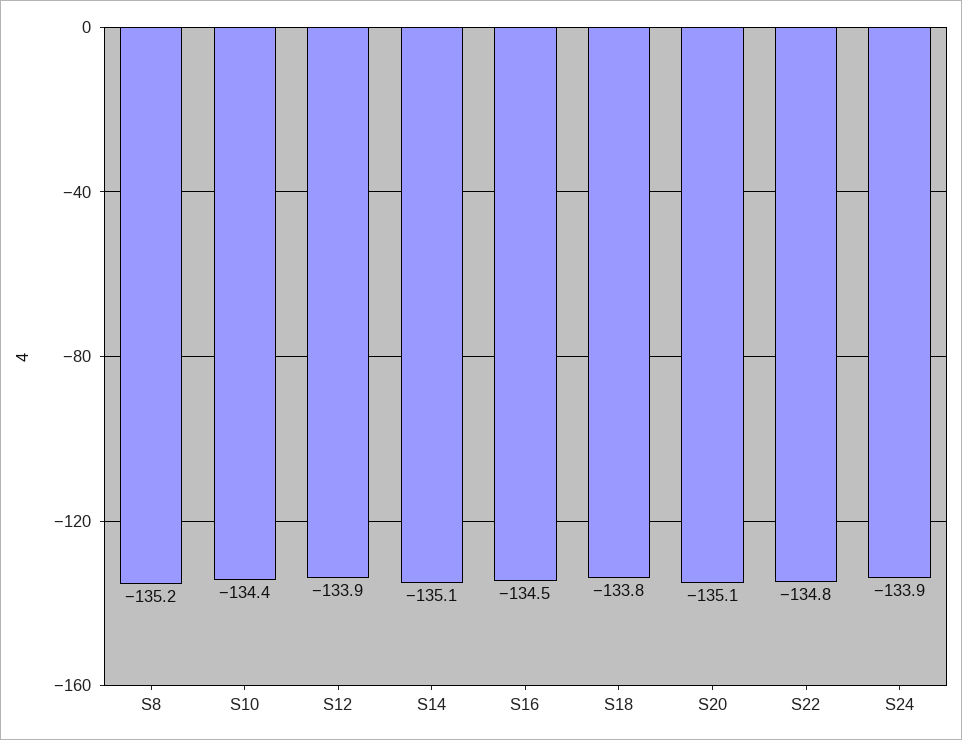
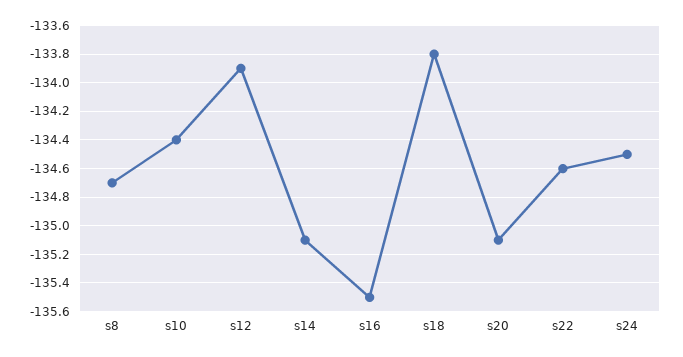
  {
-   "S8": -135.2,
+   "S8": -134.7,
    "S10": -134.4,
    "S12": -133.9,
    "S14": -135.1,
-   "S16": -134.5,
+   "S16": -135.5,
    "S18": -133.8,
    "S20": -135.1,
-   "S22": -134.8,
+   "S22": -134.6,
-   "S24": -133.9
+   "S24": -134.5
  }

